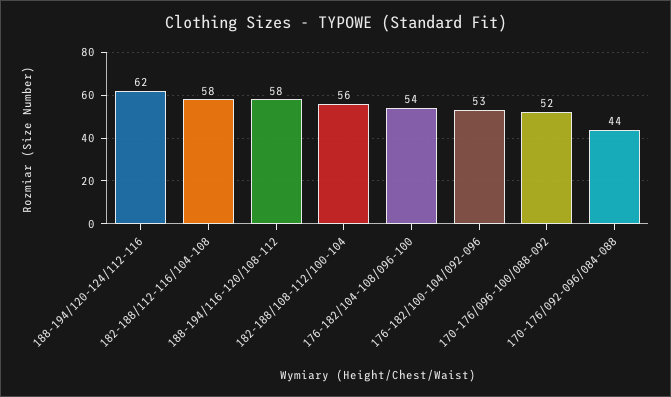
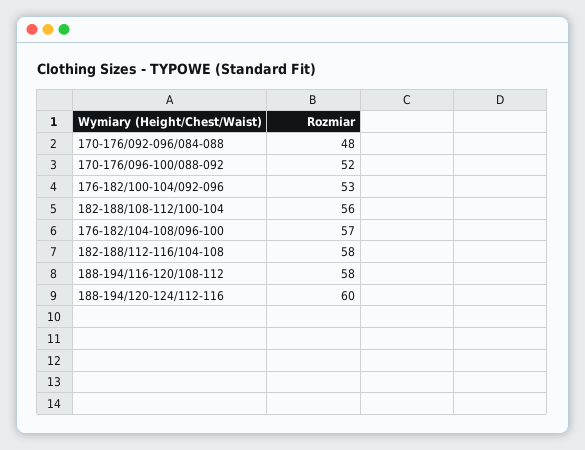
  {
-   "188-194/120-124/112-116": 62,
+   "188-194/120-124/112-116": 60,
    "182-188/112-116/104-108": 58,
    "188-194/116-120/108-112": 58,
    "182-188/108-112/100-104": 56,
-   "176-182/104-108/096-100": 54,
+   "176-182/104-108/096-100": 57,
    "176-182/100-104/092-096": 53,
    "170-176/096-100/088-092": 52,
-   "170-176/092-096/084-088": 44
+   "170-176/092-096/084-088": 48
  }

